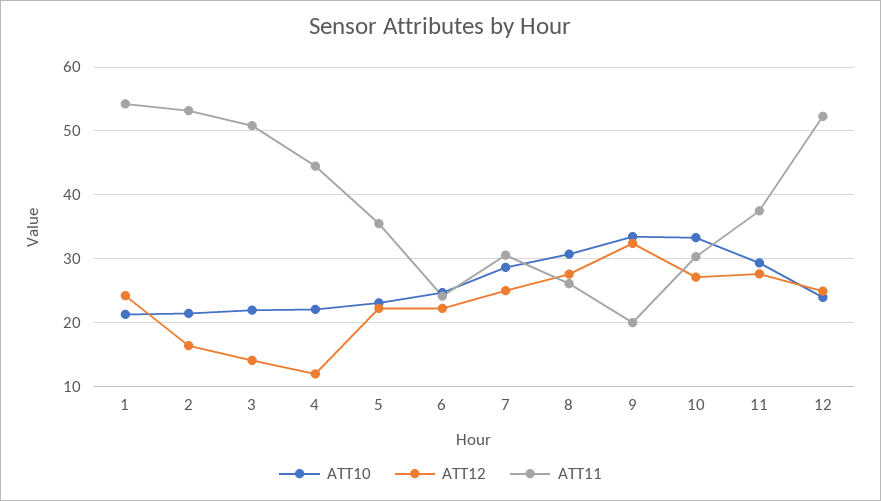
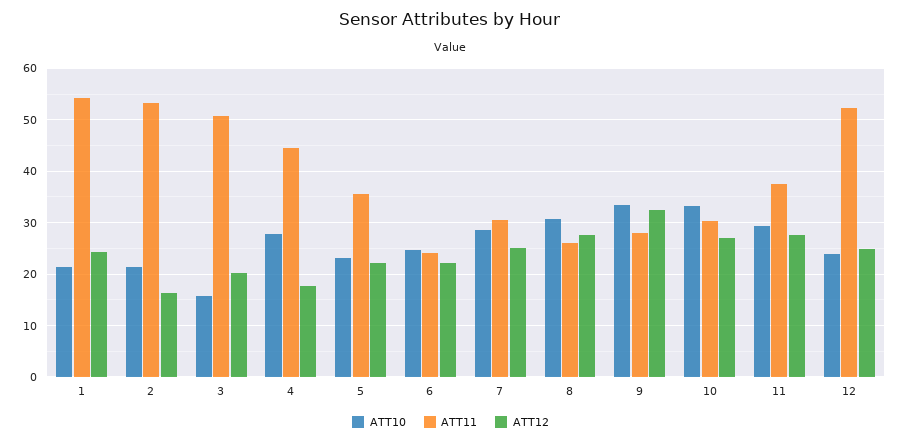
  {
    "ATT10": {
      "1": 21,
      "2": 21,
-     "3": 22,
+     "3": 16,
-     "4": 22,
+     "4": 28,
      "5": 23,
      "6": 25,
      "7": 29,
      "8": 31,
      "9": 33,
      "10": 33,
      "11": 29,
      "12": 24
    },
    "ATT12": {
      "1": 24,
      "2": 16,
-     "3": 14,
+     "3": 20,
-     "4": 12,
+     "4": 18,
      "5": 22,
      "6": 22,
      "7": 25,
      "8": 28,
      "9": 32,
      "10": 27,
      "11": 28,
      "12": 25
    },
    "ATT11": {
      "1": 54,
      "2": 53,
      "3": 51,
      "4": 44,
      "5": 35,
      "6": 24,
      "7": 31,
      "8": 26,
-     "9": 20,
+     "9": 28,
      "10": 30,
      "11": 38,
      "12": 52
    }
  }

